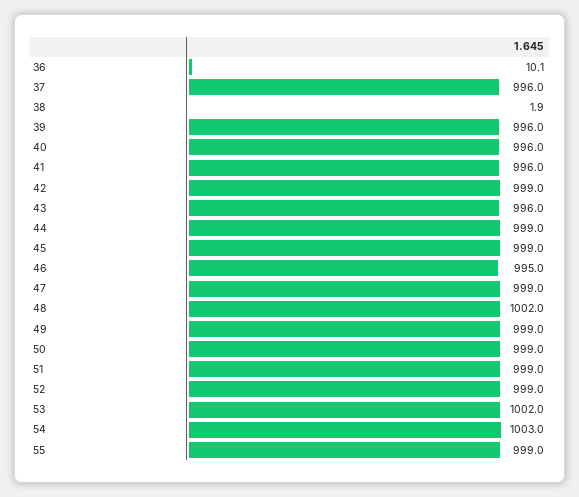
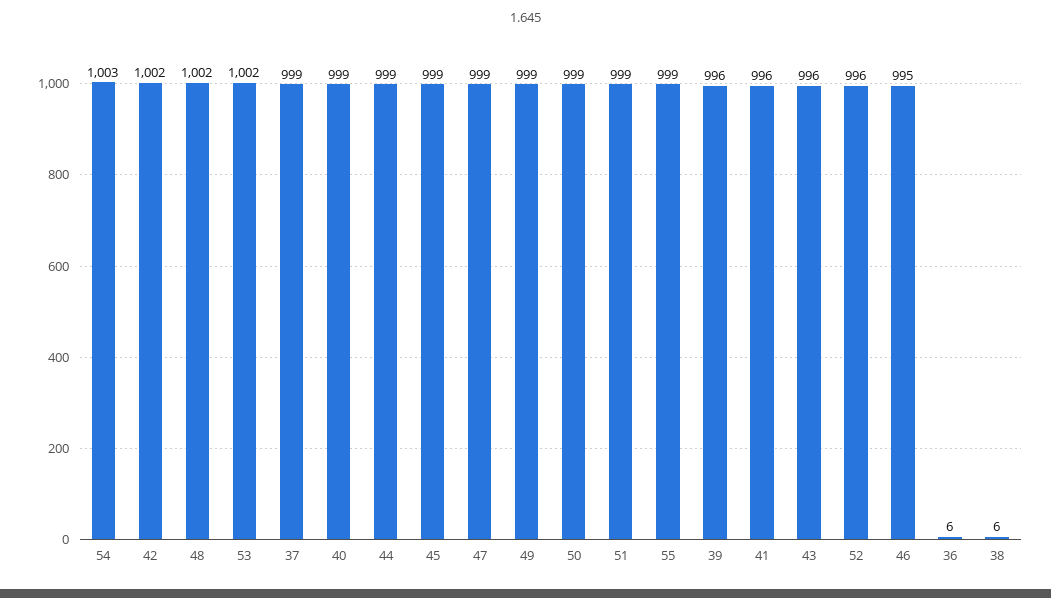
  {
-   "36": 10.1,
+   "36": 6,
-   "37": 996,
+   "37": 999,
-   "38": 1.9,
+   "38": 6,
    "39": 996,
-   "40": 996,
+   "40": 999,
    "41": 996,
-   "42": 999,
+   "42": 1002,
    "43": 996,
    "44": 999,
    "45": 999,
    "46": 995,
    "47": 999,
    "48": 1002,
    "49": 999,
    "50": 999,
    "51": 999,
-   "52": 999,
+   "52": 996,
    "53": 1002,
    "54": 1003,
    "55": 999
  }

